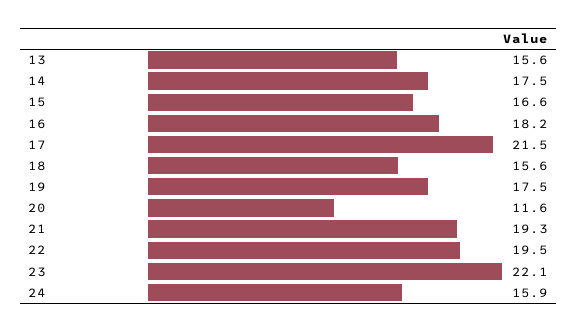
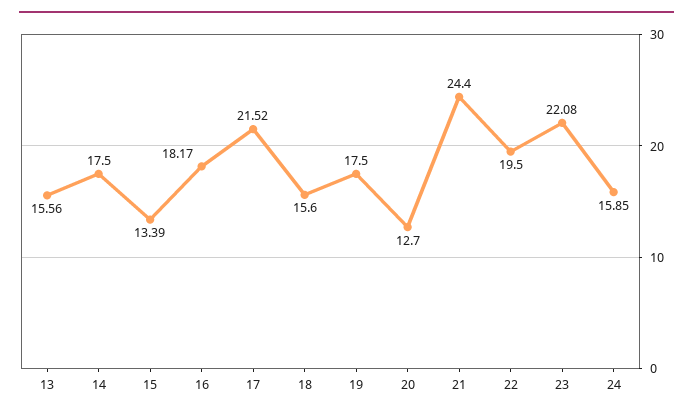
  {
    "13": 15.56,
    "14": 17.5,
-   "15": 16.6,
+   "15": 13.39,
    "16": 18.17,
    "17": 21.52,
    "18": 15.6,
    "19": 17.5,
-   "20": 11.6,
+   "20": 12.7,
-   "21": 19.3,
+   "21": 24.4,
    "22": 19.5,
    "23": 22.08,
    "24": 15.85
  }

